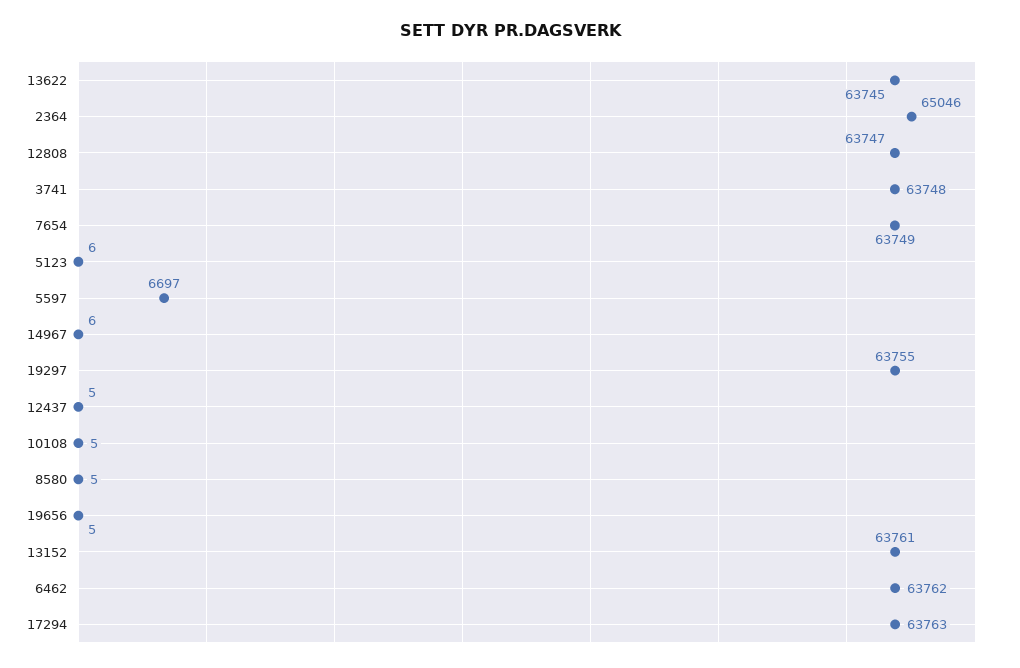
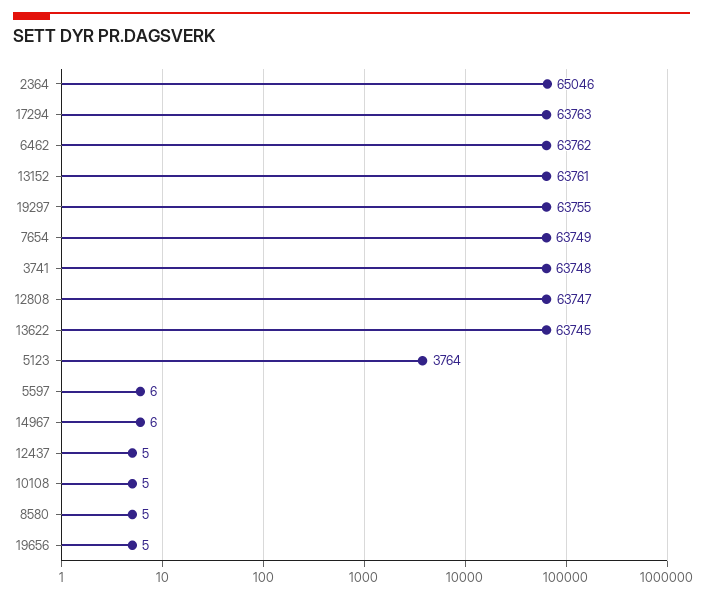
  {
    "13622": 63745,
    "2364": 65046,
    "12808": 63747,
    "3741": 63748,
    "7654": 63749,
-   "5123": 6,
+   "5123": 3764,
-   "5597": 6697,
+   "5597": 6,
    "14967": 6,
    "19297": 63755,
    "12437": 5,
    "10108": 5,
    "8580": 5,
    "19656": 5,
    "13152": 63761,
    "6462": 63762,
    "17294": 63763
  }

